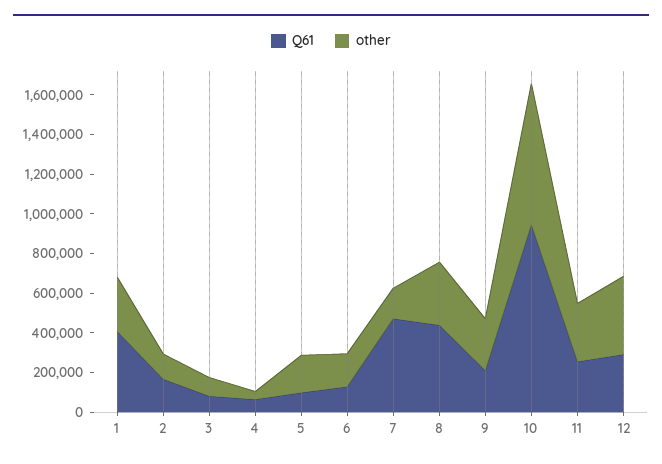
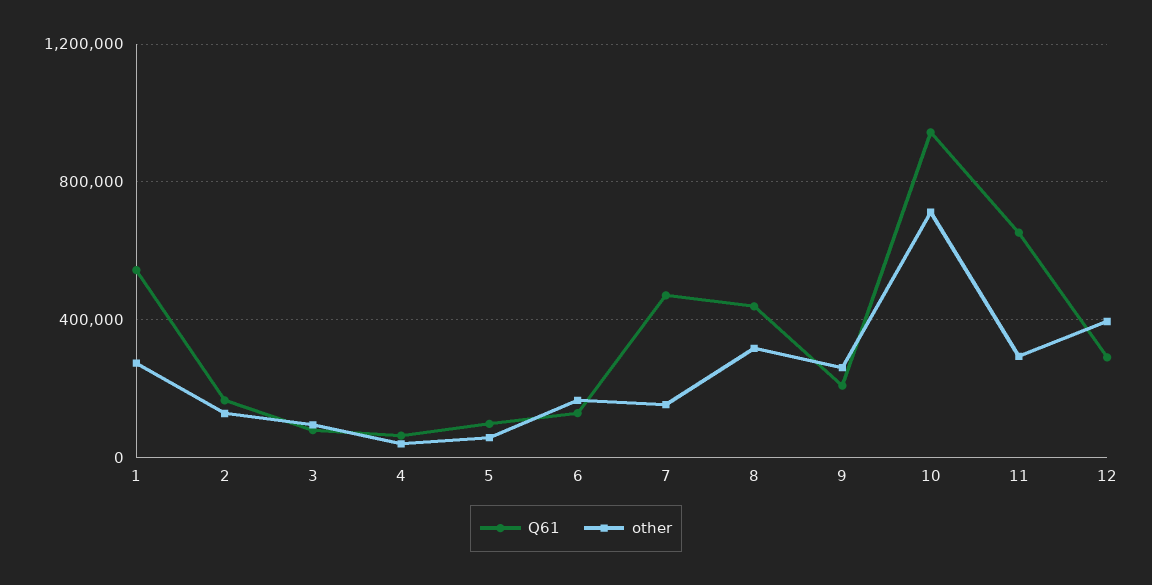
  {
    "Q61": {
-     "1": 400000,
+     "1": 550000,
      "2": 150000,
      "3": 100000,
      "4": 50000,
      "5": 100000,
      "6": 150000,
      "7": 450000,
      "8": 450000,
      "9": 200000,
      "10": 950000,
-     "11": 250000,
+     "11": 650000,
      "12": 300000
    },
    "other": {
      "1": 250000,
      "2": 150000,
      "3": 100000,
      "4": 50000,
-     "5": 200000,
+     "5": 50000,
      "6": 150000,
      "7": 150000,
      "8": 300000,
      "9": 250000,
      "10": 700000,
      "11": 300000,
      "12": 400000
    }
  }

